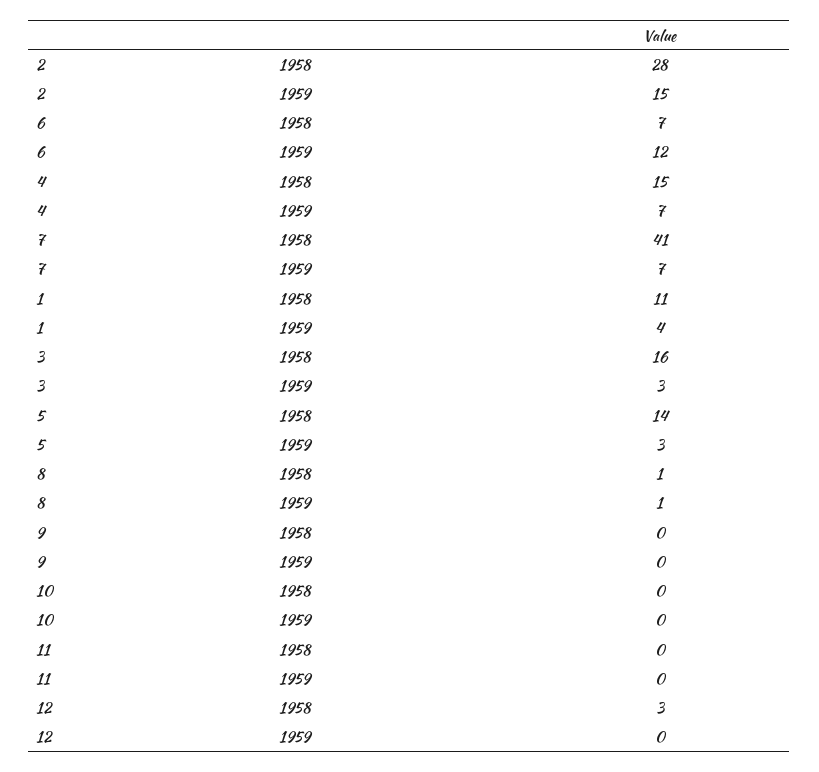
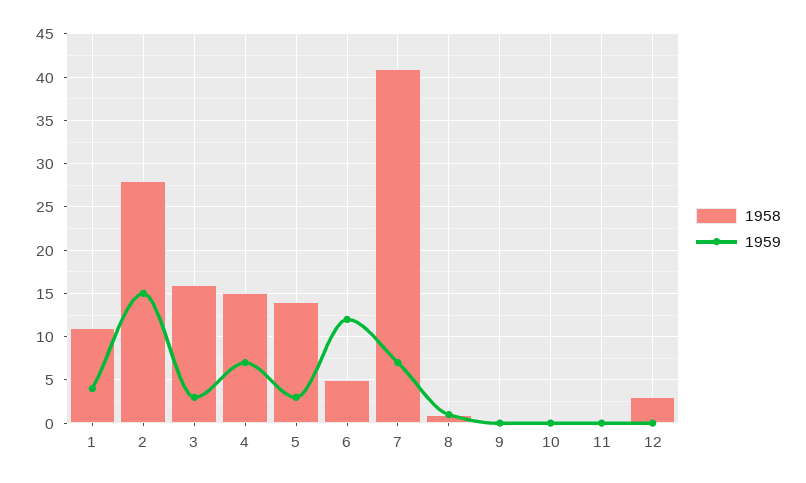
  {
    "1958": {
      "2": 28,
-     "6": 7,
+     "6": 5,
      "4": 15,
      "7": 41,
      "1": 11,
      "3": 16,
      "5": 14,
      "8": 1,
      "9": 0,
      "10": 0,
      "11": 0,
      "12": 3
    },
    "1959": {
      "2": 15,
      "6": 12,
      "4": 7,
      "7": 7,
      "1": 4,
      "3": 3,
      "5": 3,
      "8": 1,
      "9": 0,
      "10": 0,
      "11": 0,
      "12": 0
    }
  }

